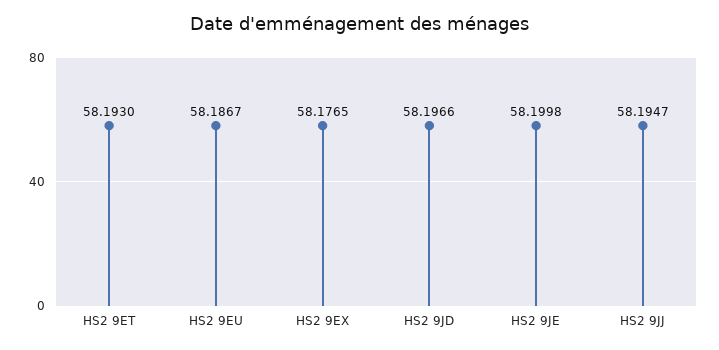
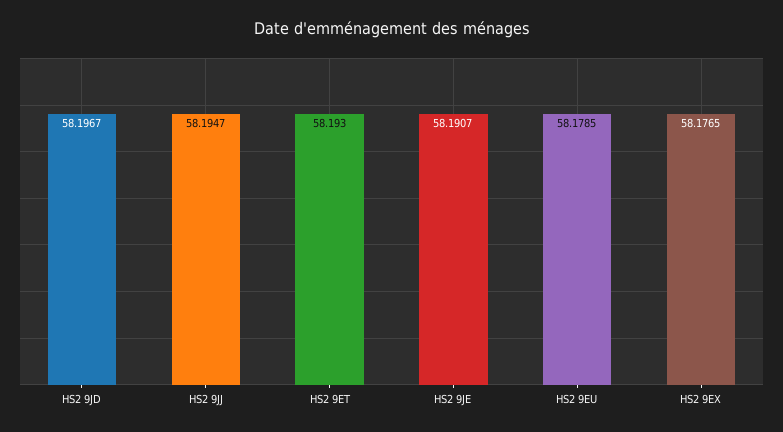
  {
    "HS2 9ET": 58.193,
-   "HS2 9EU": 58.1867,
+   "HS2 9EU": 58.1785,
    "HS2 9EX": 58.1765,
-   "HS2 9JD": 58.1966,
+   "HS2 9JD": 58.1967,
-   "HS2 9JE": 58.1998,
+   "HS2 9JE": 58.1907,
    "HS2 9JJ": 58.1947
  }

